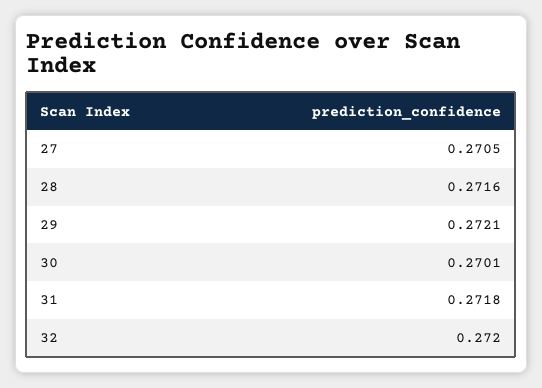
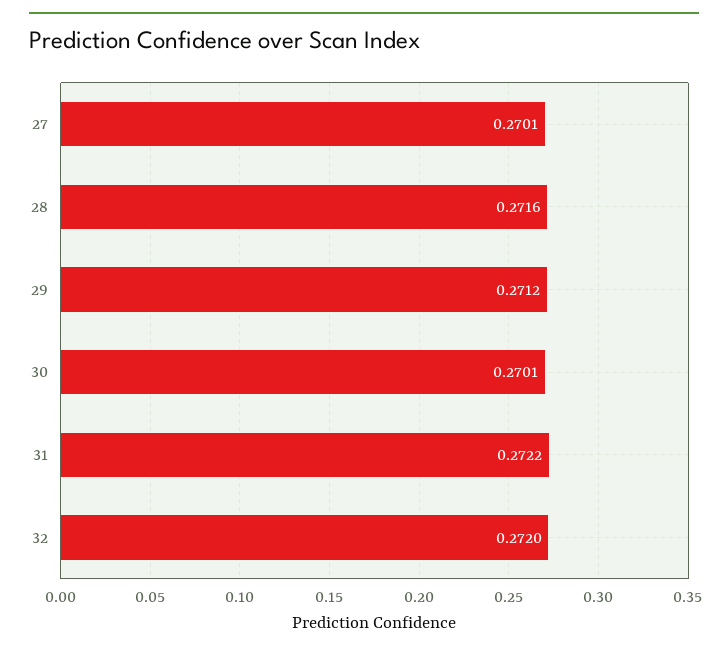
  {
-   "27": 0.2705,
+   "27": 0.2701,
    "28": 0.2716,
-   "29": 0.2721,
+   "29": 0.2712,
    "30": 0.2701,
-   "31": 0.2718,
+   "31": 0.2722,
    "32": 0.272
  }

